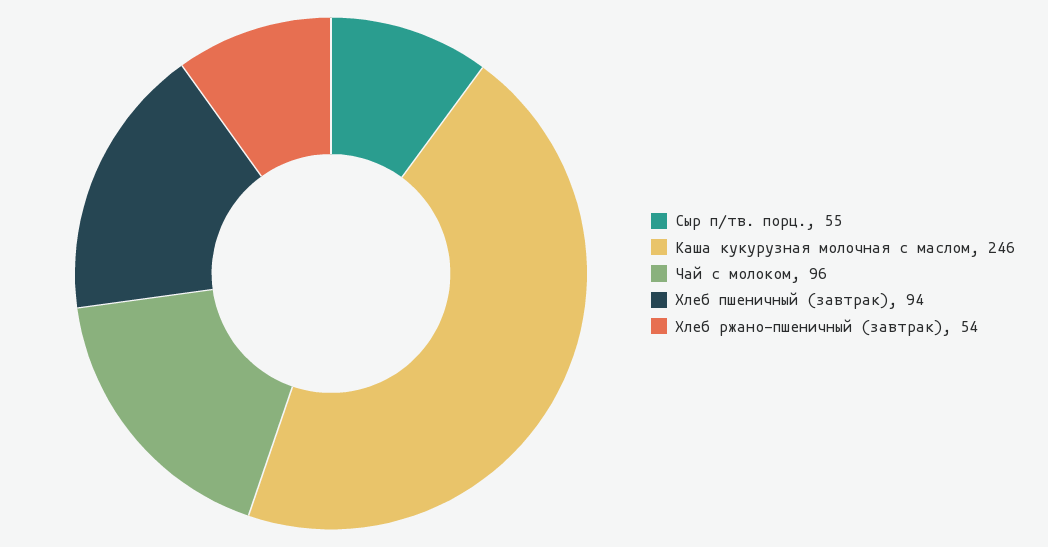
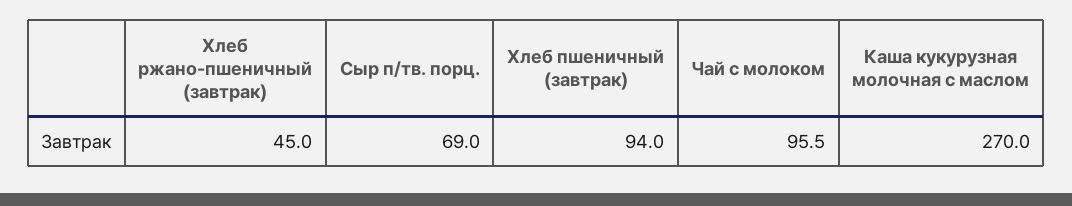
  {
-   "Сыр п/тв. порц.": 55,
+   "Сыр п/тв. порц.": 69,
-   "Каша кукурузная молочная с маслом": 246,
+   "Каша кукурузная молочная с маслом": 270,
    "Чай с молоком": 95.5,
    "Хлеб пшеничный (завтрак)": 94,
-   "Хлеб ржано-пшеничный (завтрак)": 54
+   "Хлеб ржано-пшеничный (завтрак)": 45
  }

